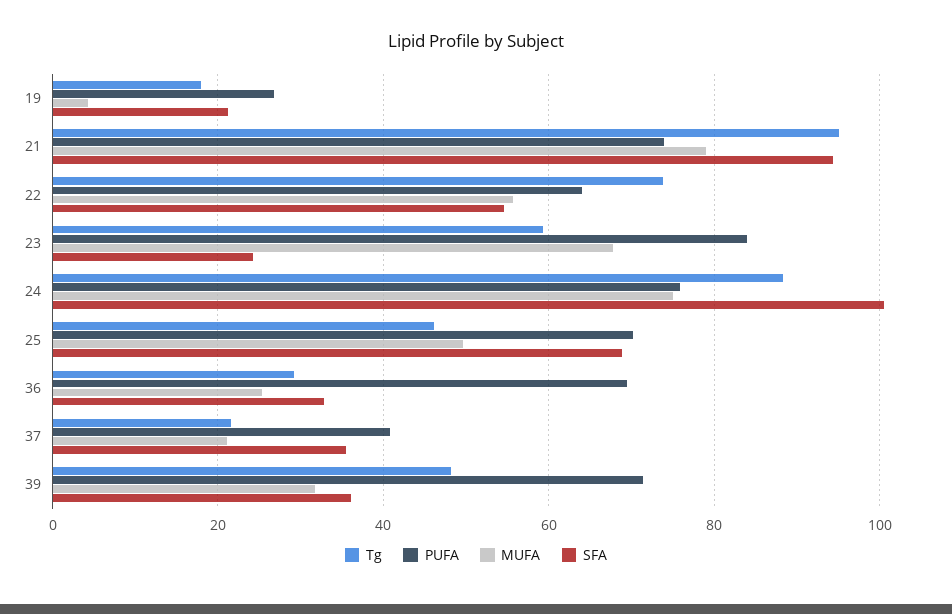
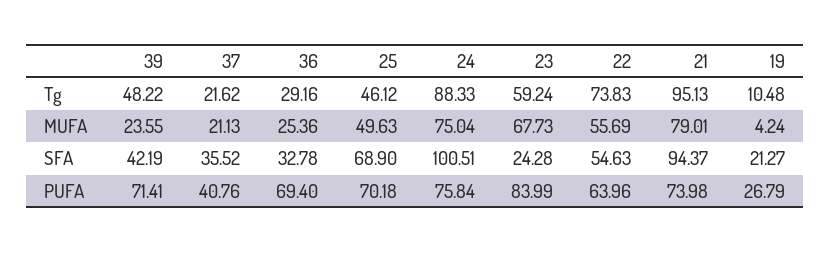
  {
    "Tg": {
-     "19": 18,
+     "19": 10.48,
      "21": 95.13,
      "22": 73.83,
      "23": 59.24,
      "24": 88.33,
      "25": 46.12,
      "36": 29.16,
      "37": 21.62,
      "39": 48.22
    },
    "PUFA": {
      "19": 26.79,
      "21": 73.98,
      "22": 63.96,
      "23": 83.99,
      "24": 75.84,
      "25": 70.18,
      "36": 69.4,
      "37": 40.76,
      "39": 71.41
    },
    "MUFA": {
      "19": 4.24,
      "21": 79.01,
      "22": 55.69,
      "23": 67.73,
      "24": 75.04,
      "25": 49.63,
      "36": 25.36,
      "37": 21.13,
-     "39": 32
+     "39": 23.55
    },
    "SFA": {
      "19": 21.27,
      "21": 94.37,
      "22": 54.63,
      "23": 24.28,
      "24": 100.51,
      "25": 68.9,
      "36": 32.78,
      "37": 35.52,
-     "39": 36
+     "39": 42.19
    }
  }

